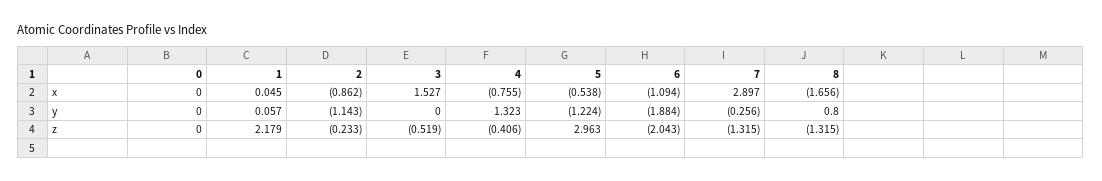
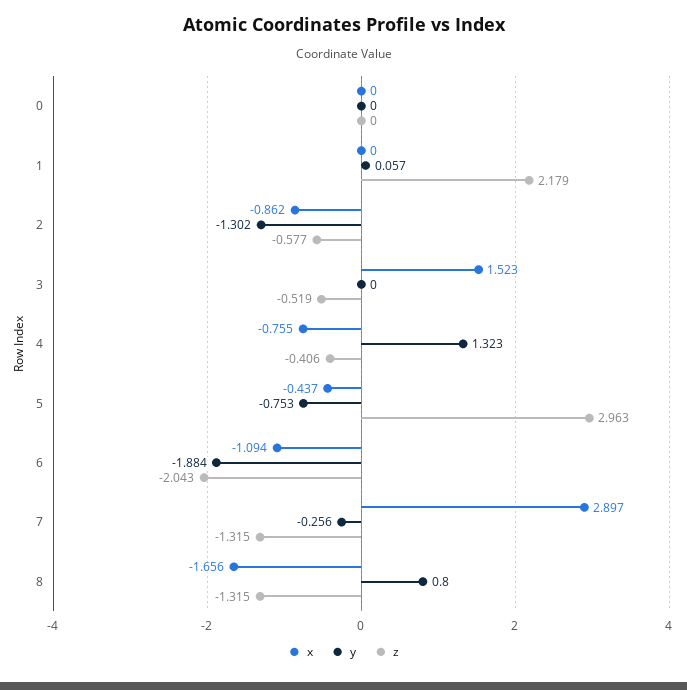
  {
    "x": {
      "0": 0,
-     "1": 0.045,
+     "1": 0,
      "2": -0.862,
-     "3": 1.527,
+     "3": 1.523,
      "4": -0.755,
-     "5": -0.538,
+     "5": -0.437,
      "6": -1.094,
      "7": 2.897,
      "8": -1.656
    },
    "y": {
      "0": 0,
      "1": 0.057,
-     "2": -1.143,
+     "2": -1.302,
      "3": 0,
      "4": 1.323,
-     "5": -1.224,
+     "5": -0.753,
      "6": -1.884,
      "7": -0.256,
      "8": 0.8
    },
    "z": {
      "0": 0,
      "1": 2.179,
-     "2": -0.233,
+     "2": -0.577,
      "3": -0.519,
      "4": -0.406,
      "5": 2.963,
      "6": -2.043,
      "7": -1.315,
      "8": -1.315
    }
  }

